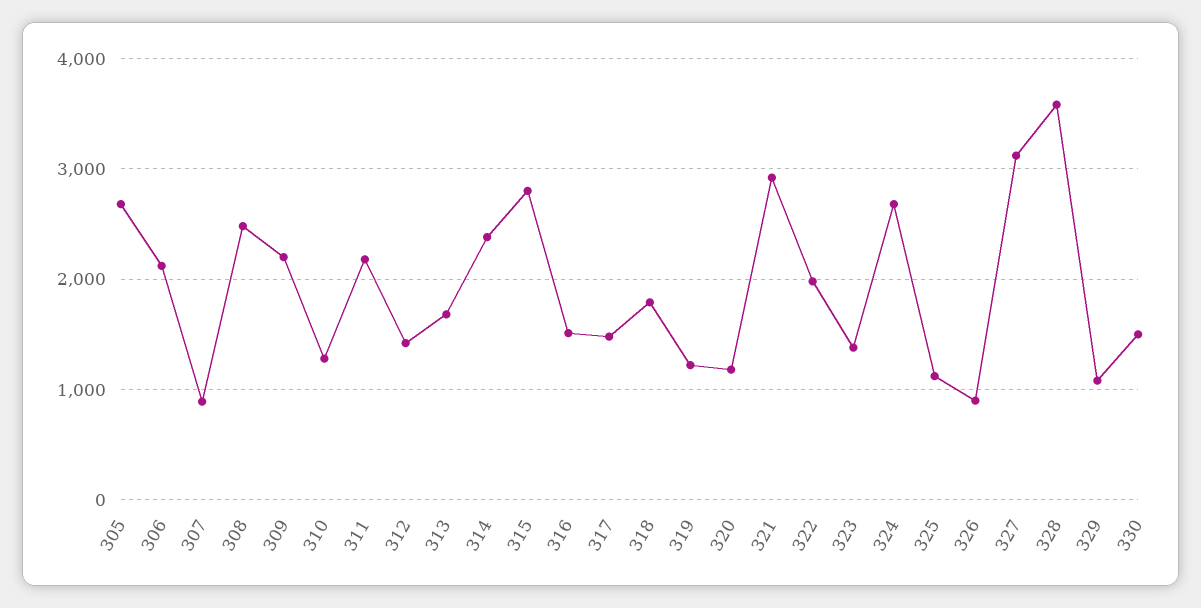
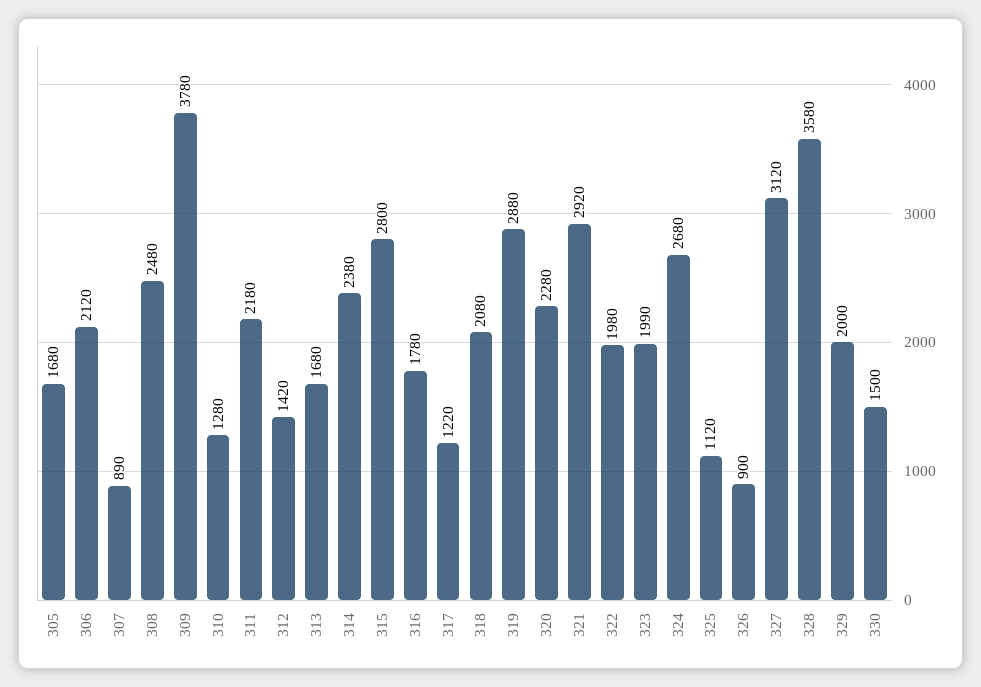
  {
-   "305": 2700,
+   "305": 1680,
    "306": 2120,
    "307": 890,
    "308": 2480,
-   "309": 2200,
+   "309": 3780,
    "310": 1280,
    "311": 2180,
    "312": 1420,
    "313": 1680,
    "314": 2380,
    "315": 2800,
-   "316": 1500,
+   "316": 1780,
-   "317": 1500,
+   "317": 1220,
-   "318": 1800,
+   "318": 2080,
-   "319": 1200,
+   "319": 2880,
-   "320": 1200,
+   "320": 2280,
    "321": 2920,
    "322": 1980,
-   "323": 1400,
+   "323": 1990,
    "324": 2680,
    "325": 1120,
    "326": 900,
    "327": 3120,
    "328": 3580,
-   "329": 1100,
+   "329": 2000,
    "330": 1500
  }

